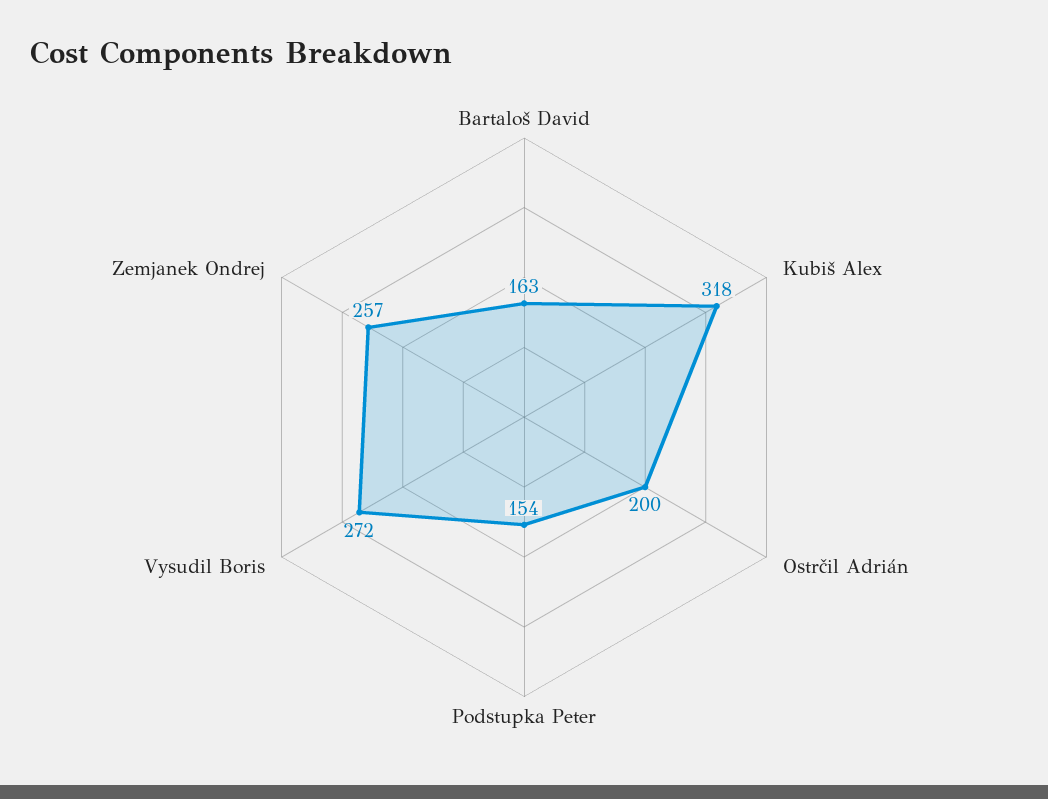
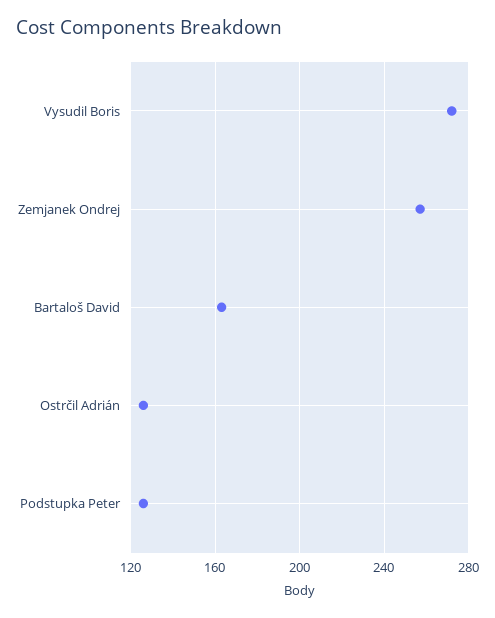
  {
    "Bartaloš David": 163,
-   "Kubiš Alex": 318,
-   "Ostrčil Adrián": 200,
+   "Ostrčil Adrián": 125,
-   "Podstupka Peter": 154,
+   "Podstupka Peter": 125,
    "Vysudil Boris": 272,
    "Zemjanek Ondrej": 257
  }

